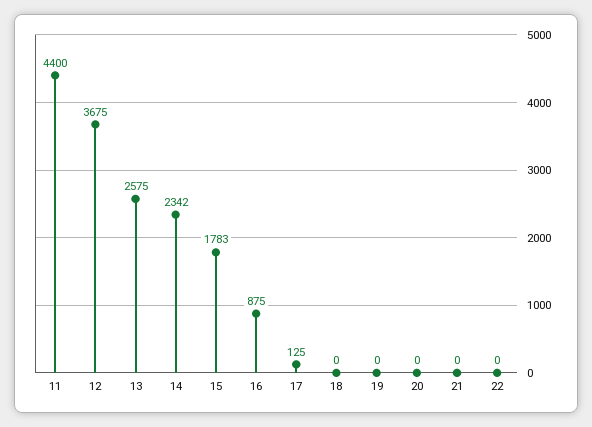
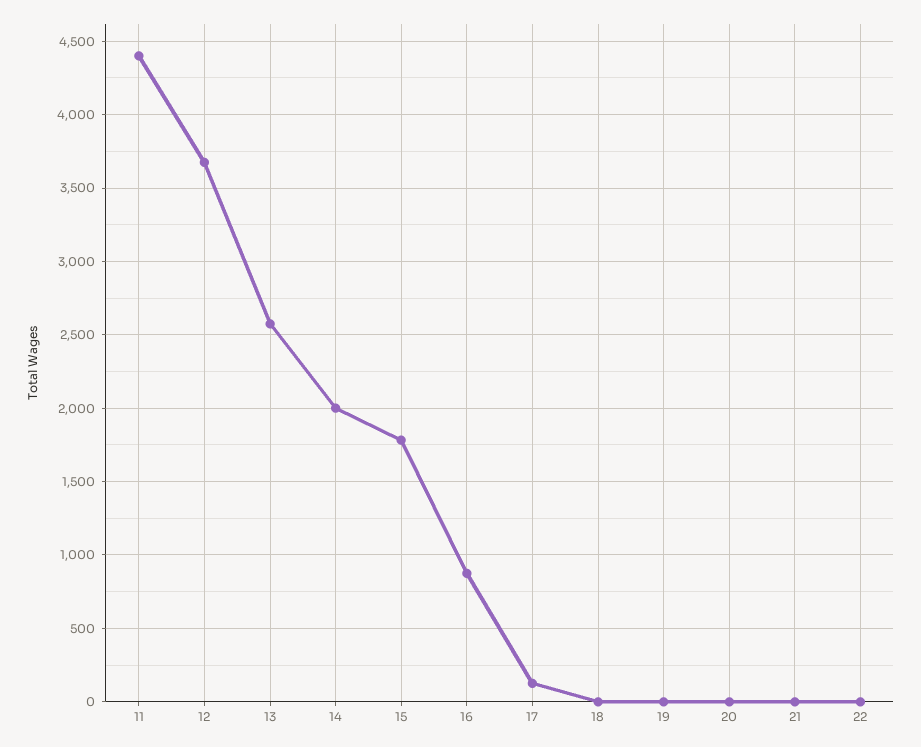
  {
    "11": 4400,
    "12": 3675,
    "13": 2575,
-   "14": 2342,
+   "14": 2000,
    "15": 1783,
    "16": 875,
    "17": 125,
    "18": 0,
    "19": 0,
    "20": 0,
    "21": 0,
    "22": 0
  }

